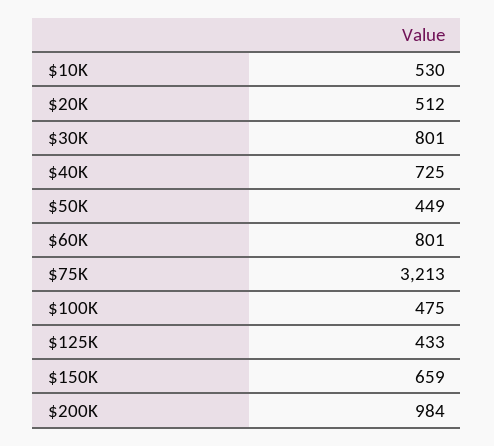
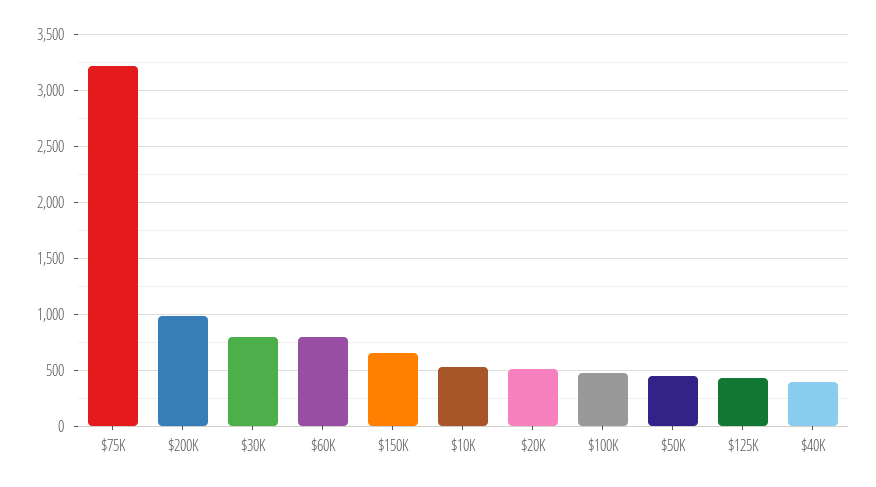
  {
    "$10K": 530,
    "$20K": 512,
    "$30K": 801,
-   "$40K": 725,
+   "$40K": 400,
    "$50K": 449,
    "$60K": 801,
    "$75K": 3213,
    "$100K": 475,
    "$125K": 433,
    "$150K": 659,
    "$200K": 984
  }

